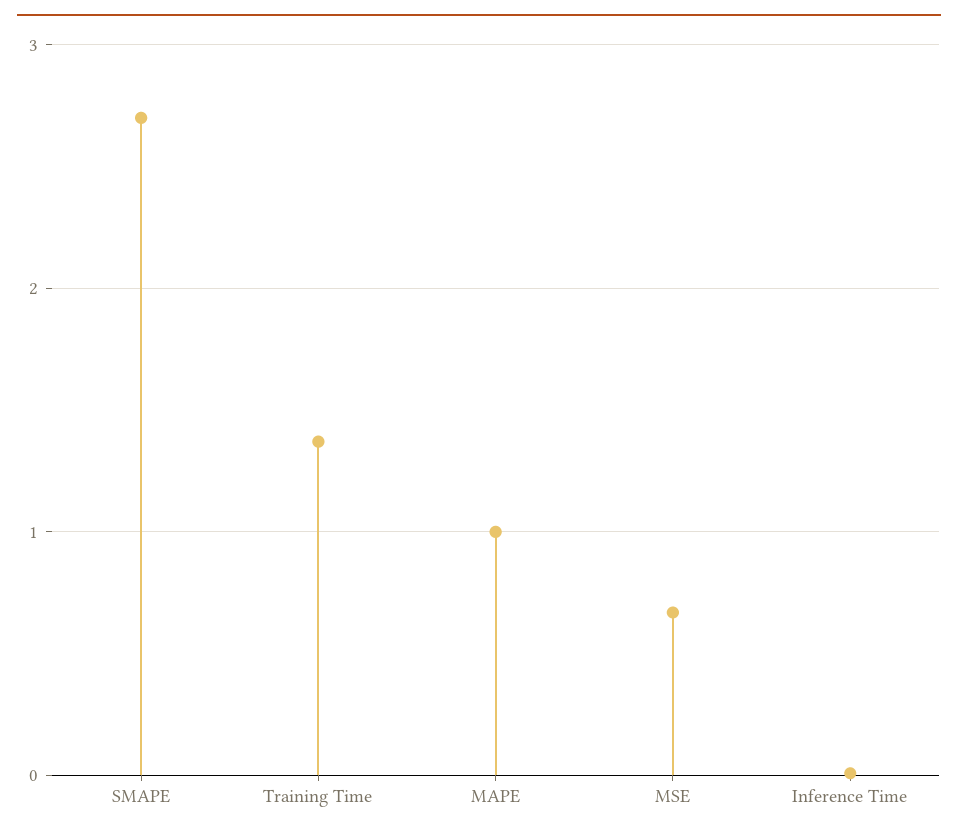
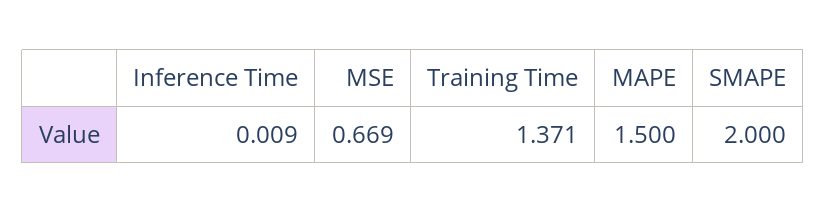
  {
-   "SMAPE": 2.7,
+   "SMAPE": 2,
    "Training Time": 1.371,
-   "MAPE": 1,
+   "MAPE": 1.5,
    "MSE": 0.669,
    "Inference Time": 0.009
  }

